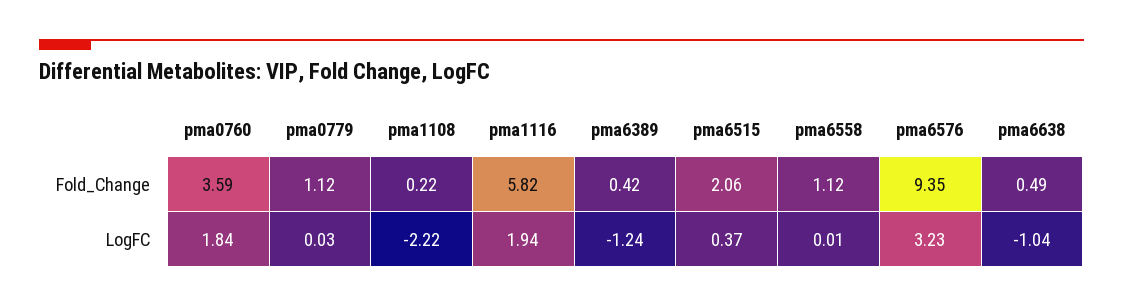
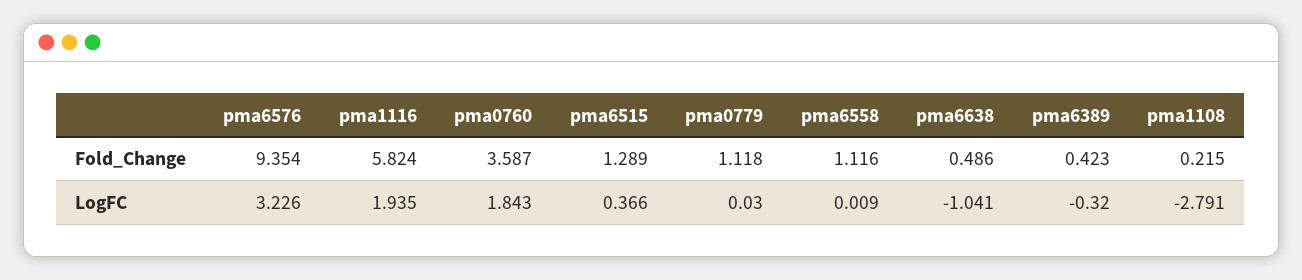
  {
    "pma0760": {
      "Fold_Change": 3.587,
      "LogFC": 1.843
    },
    "pma0779": {
      "Fold_Change": 1.118,
      "LogFC": 0.03
    },
    "pma1108": {
      "Fold_Change": 0.215,
-     "LogFC": -2.22
+     "LogFC": -2.791
    },
    "pma1116": {
      "Fold_Change": 5.824,
      "LogFC": 1.935
    },
    "pma6389": {
      "Fold_Change": 0.423,
-     "LogFC": -1.24
+     "LogFC": -0.32
    },
    "pma6515": {
-     "Fold_Change": 2.06,
+     "Fold_Change": 1.289,
      "LogFC": 0.366
    },
    "pma6558": {
      "Fold_Change": 1.116,
      "LogFC": 0.009
    },
    "pma6576": {
      "Fold_Change": 9.354,
      "LogFC": 3.226
    },
    "pma6638": {
      "Fold_Change": 0.486,
      "LogFC": -1.041
    }
  }

